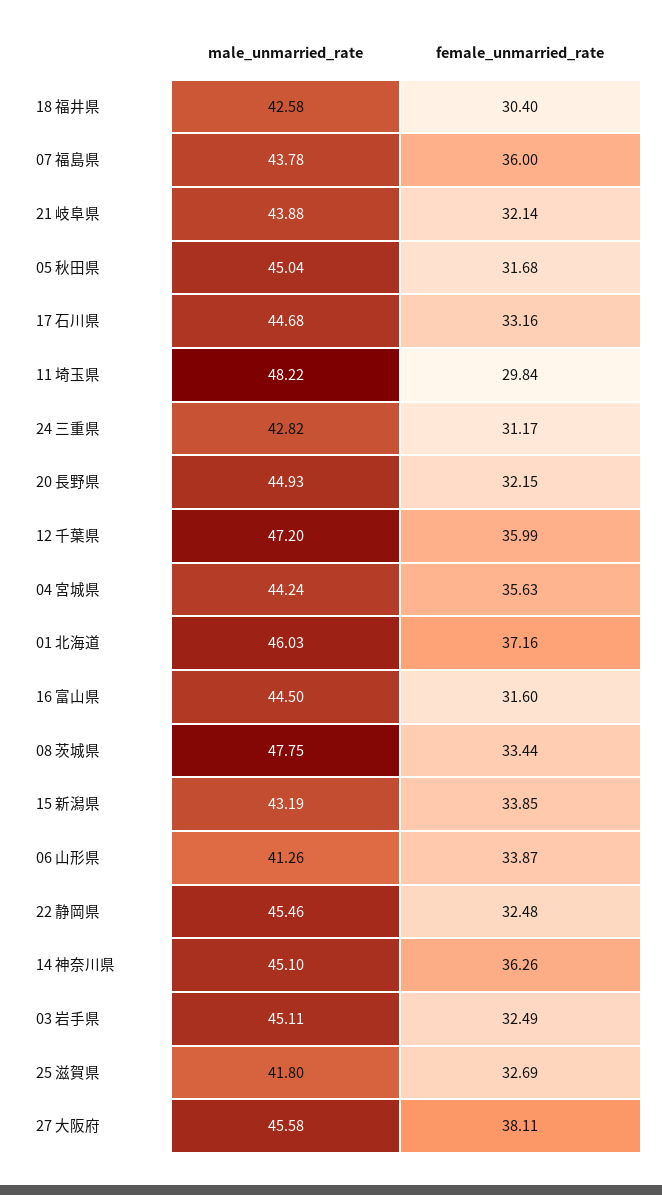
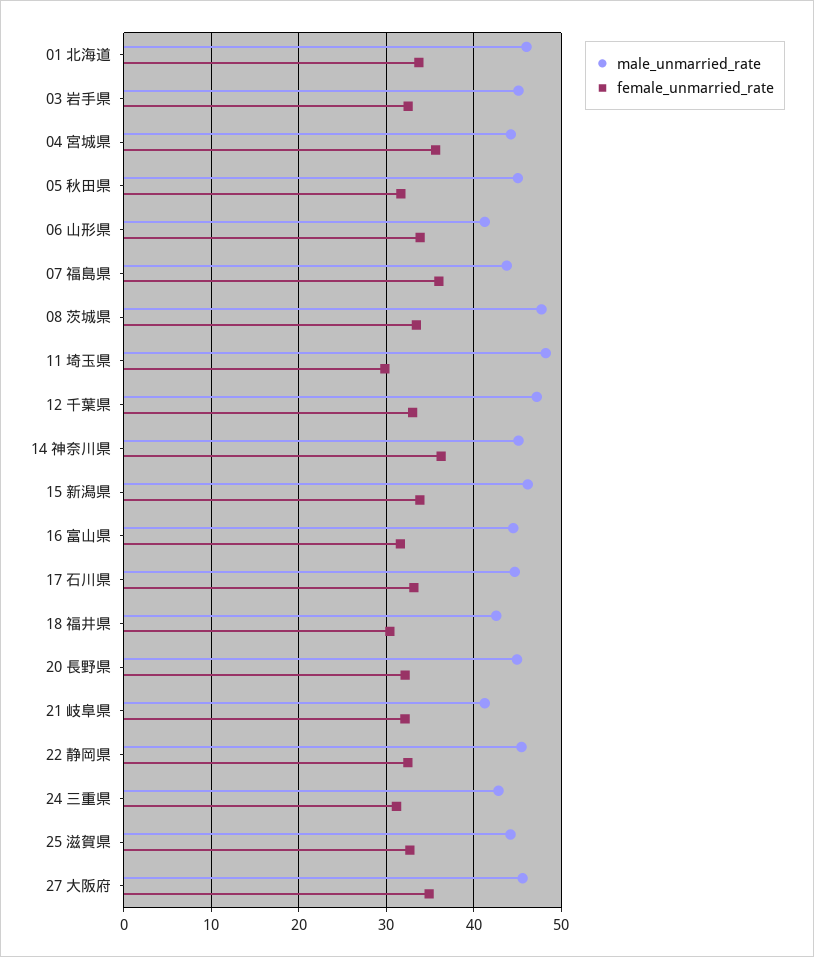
  {
    "male_unmarried_rate": {
      "18 福井県": 42.58,
      "07 福島県": 43.78,
-     "21 岐阜県": 43.88,
+     "21 岐阜県": 41,
      "05 秋田県": 45.04,
      "17 石川県": 44.68,
      "11 埼玉県": 48.22,
      "24 三重県": 42.82,
      "20 長野県": 44.93,
      "12 千葉県": 47.2,
      "04 宮城県": 44.24,
      "01 北海道": 46.03,
      "16 富山県": 44.5,
      "08 茨城県": 47.75,
-     "15 新潟県": 43.19,
+     "15 新潟県": 46,
      "06 山形県": 41.26,
      "22 静岡県": 45.46,
      "14 神奈川県": 45.1,
      "03 岩手県": 45.11,
-     "25 滋賀県": 41.8,
+     "25 滋賀県": 44,
      "27 大阪府": 45.58
    },
    "female_unmarried_rate": {
      "18 福井県": 30.4,
      "07 福島県": 36,
      "21 岐阜県": 32.14,
      "05 秋田県": 31.68,
      "17 石川県": 33.16,
      "11 埼玉県": 29.84,
      "24 三重県": 31.17,
      "20 長野県": 32.15,
-     "12 千葉県": 35.99,
+     "12 千葉県": 33,
      "04 宮城県": 35.63,
-     "01 北海道": 37.16,
+     "01 北海道": 34,
      "16 富山県": 31.6,
      "08 茨城県": 33.44,
      "15 新潟県": 33.85,
      "06 山形県": 33.87,
      "22 静岡県": 32.48,
      "14 神奈川県": 36.26,
      "03 岩手県": 32.49,
      "25 滋賀県": 32.69,
-     "27 大阪府": 38.11
+     "27 大阪府": 35
    }
  }

